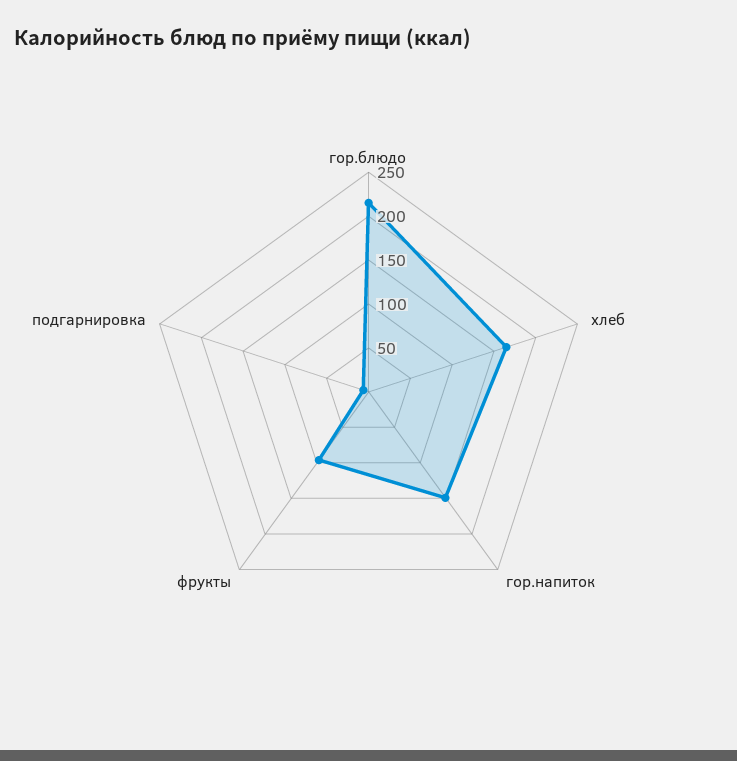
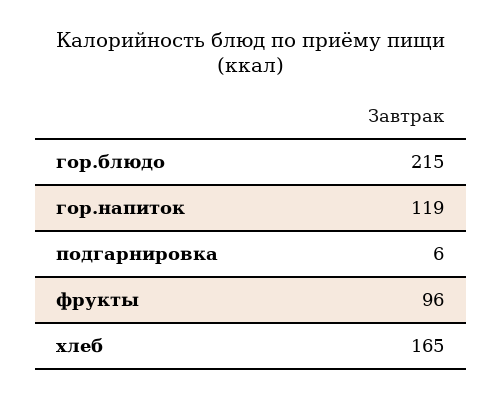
  {
    "гор.блюдо": 215,
    "хлеб": 165,
-   "гор.напиток": 150,
+   "гор.напиток": 119,
    "фрукты": 96,
    "подгарнировка": 6
  }

